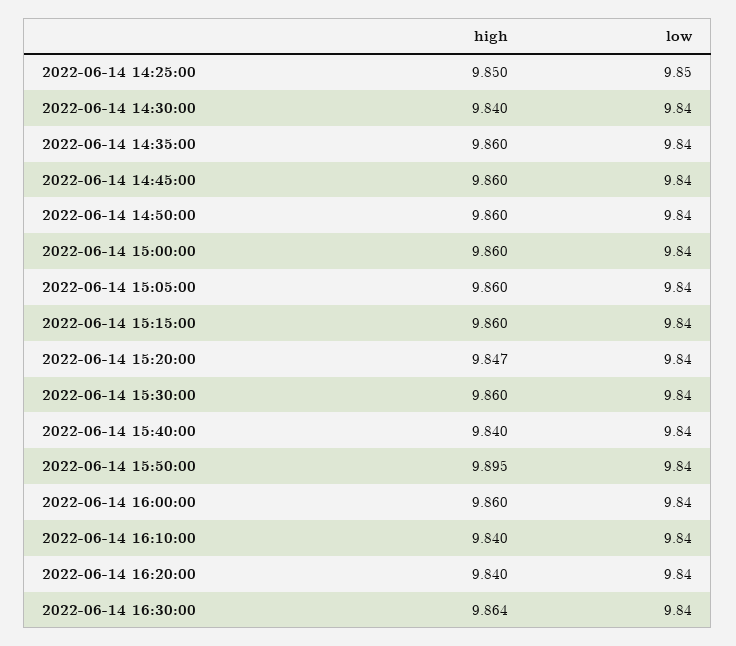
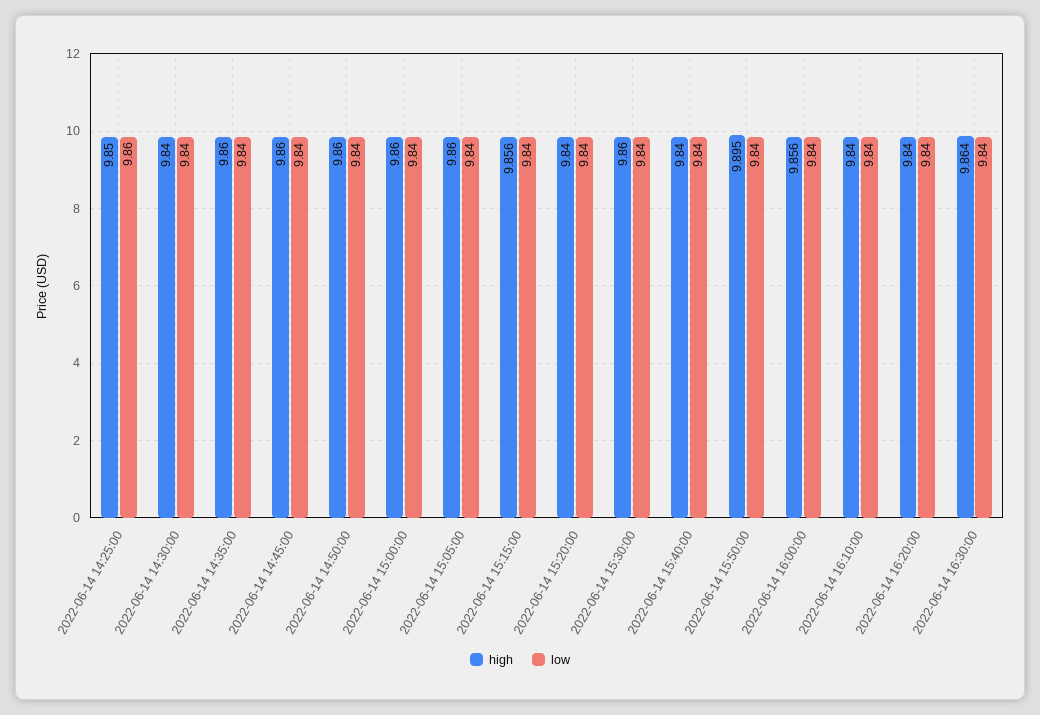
  {
    "high": {
      "2022-06-14 14:25:00": 9.85,
      "2022-06-14 14:30:00": 9.84,
      "2022-06-14 14:35:00": 9.86,
      "2022-06-14 14:45:00": 9.86,
      "2022-06-14 14:50:00": 9.86,
      "2022-06-14 15:00:00": 9.86,
      "2022-06-14 15:05:00": 9.86,
-     "2022-06-14 15:15:00": 9.86,
+     "2022-06-14 15:15:00": 9.856,
-     "2022-06-14 15:20:00": 9.847,
+     "2022-06-14 15:20:00": 9.84,
      "2022-06-14 15:30:00": 9.86,
      "2022-06-14 15:40:00": 9.84,
      "2022-06-14 15:50:00": 9.895,
-     "2022-06-14 16:00:00": 9.86,
+     "2022-06-14 16:00:00": 9.856,
      "2022-06-14 16:10:00": 9.84,
      "2022-06-14 16:20:00": 9.84,
      "2022-06-14 16:30:00": 9.864
    },
    "low": {
-     "2022-06-14 14:25:00": 9.85,
+     "2022-06-14 14:25:00": 9.86,
      "2022-06-14 14:30:00": 9.84,
      "2022-06-14 14:35:00": 9.84,
      "2022-06-14 14:45:00": 9.84,
      "2022-06-14 14:50:00": 9.84,
      "2022-06-14 15:00:00": 9.84,
      "2022-06-14 15:05:00": 9.84,
      "2022-06-14 15:15:00": 9.84,
      "2022-06-14 15:20:00": 9.84,
      "2022-06-14 15:30:00": 9.84,
      "2022-06-14 15:40:00": 9.84,
      "2022-06-14 15:50:00": 9.84,
      "2022-06-14 16:00:00": 9.84,
      "2022-06-14 16:10:00": 9.84,
      "2022-06-14 16:20:00": 9.84,
      "2022-06-14 16:30:00": 9.84
    }
  }

